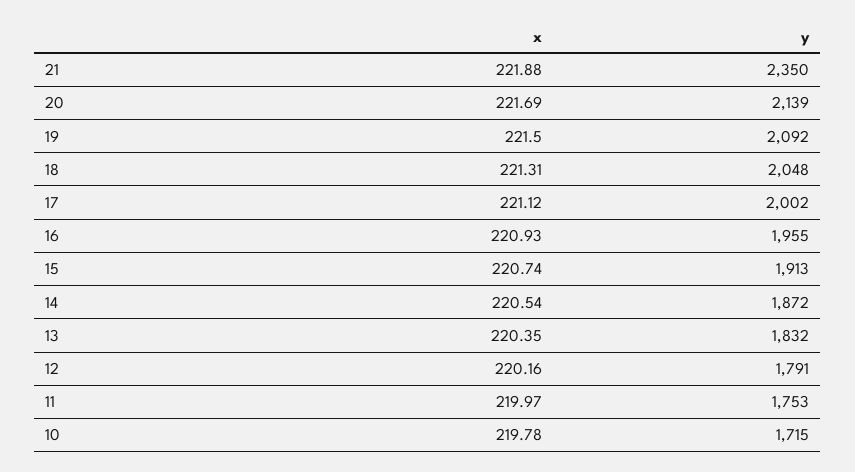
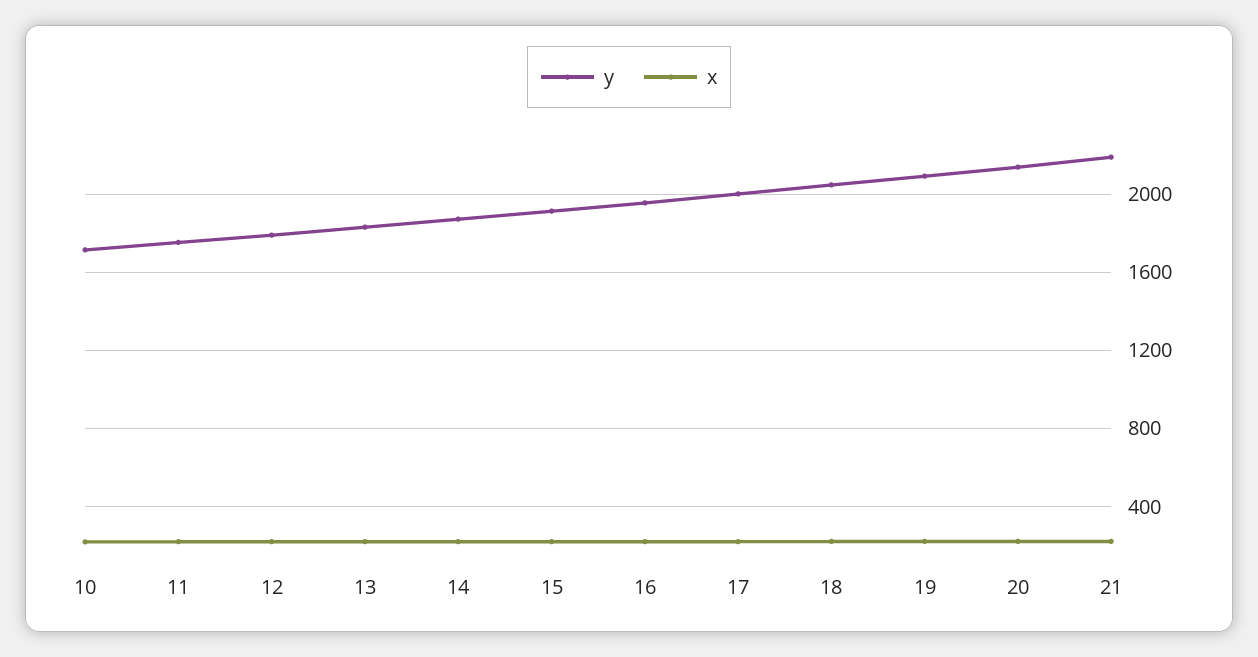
  {
    "x": {
      "21": 221.88,
      "20": 221.69,
      "19": 221.5,
      "18": 221.31,
      "17": 221.12,
      "16": 220.93,
      "15": 220.74,
      "14": 220.54,
      "13": 220.35,
      "12": 220.16,
      "11": 219.97,
      "10": 219.78
    },
    "y": {
-     "21": 2350,
+     "21": 2200,
      "20": 2139,
      "19": 2092,
      "18": 2048,
      "17": 2002,
      "16": 1955,
      "15": 1913,
      "14": 1872,
      "13": 1832,
      "12": 1791,
      "11": 1753,
      "10": 1715
    }
  }

